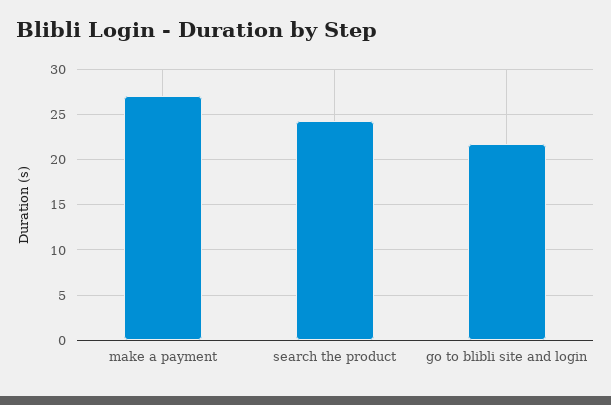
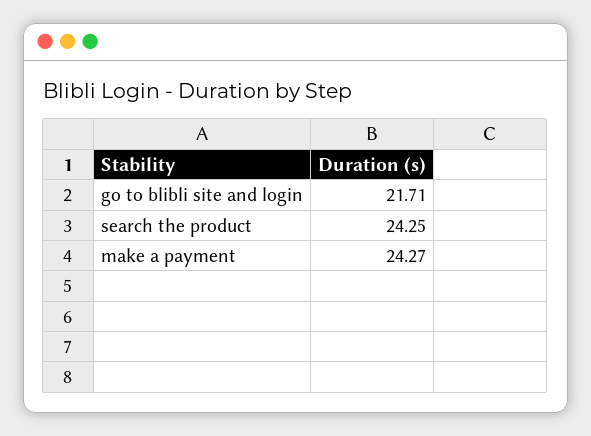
  {
-   "make a payment": 27,
+   "make a payment": 24.27,
    "search the product": 24.25,
    "go to blibli site and login": 21.71
  }

